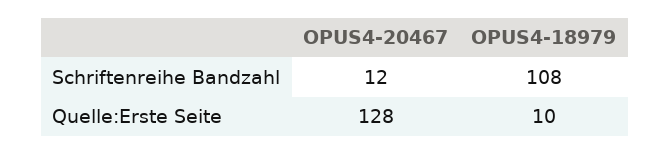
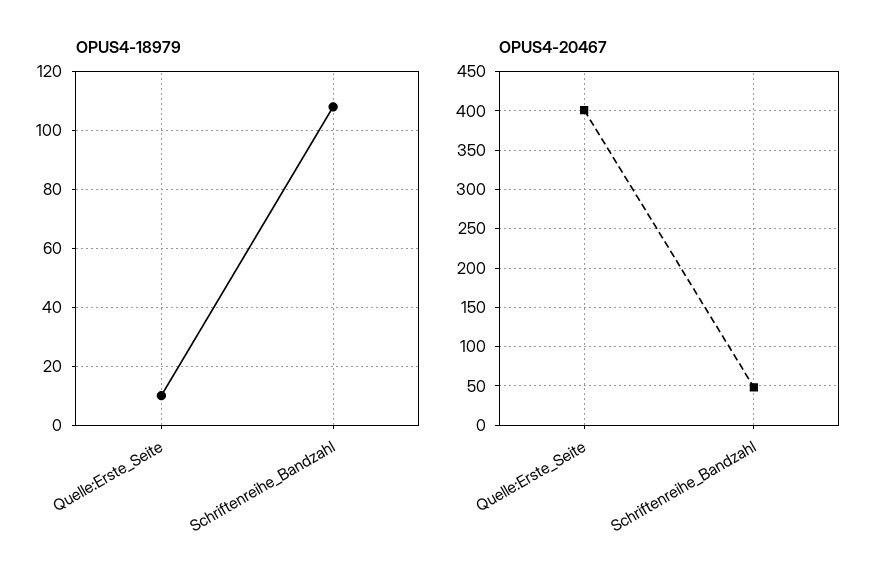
  {
    "OPUS4-20467": {
-     "Schriftenreihe Bandzahl": 12,
+     "Schriftenreihe Bandzahl": 50,
-     "Quelle:Erste Seite": 128
+     "Quelle:Erste Seite": 400
    },
    "OPUS4-18979": {
      "Schriftenreihe Bandzahl": 108,
      "Quelle:Erste Seite": 10
    }
  }

